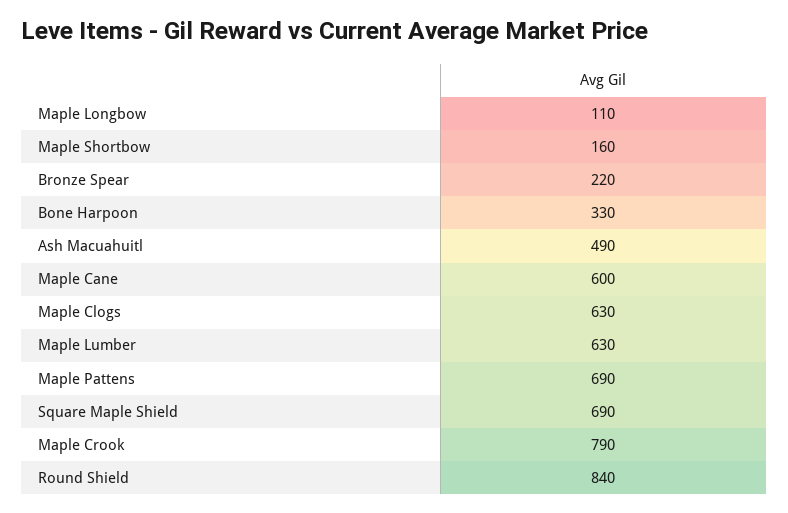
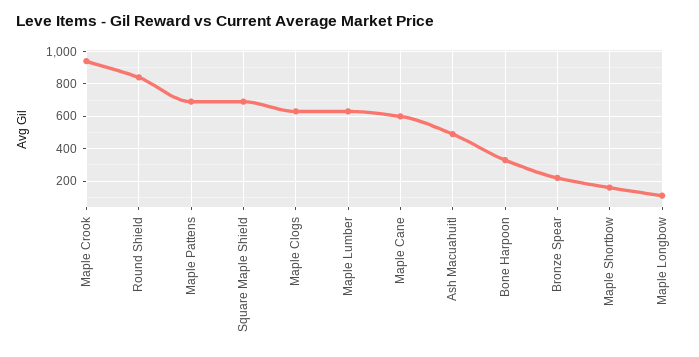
  {
    "Maple Longbow": 110,
    "Maple Shortbow": 160,
    "Bronze Spear": 220,
    "Bone Harpoon": 330,
    "Ash Macuahuitl": 490,
    "Maple Cane": 600,
    "Maple Clogs": 630,
    "Maple Lumber": 630,
    "Maple Pattens": 690,
    "Square Maple Shield": 690,
-   "Maple Crook": 790,
+   "Maple Crook": 950,
    "Round Shield": 840
  }

